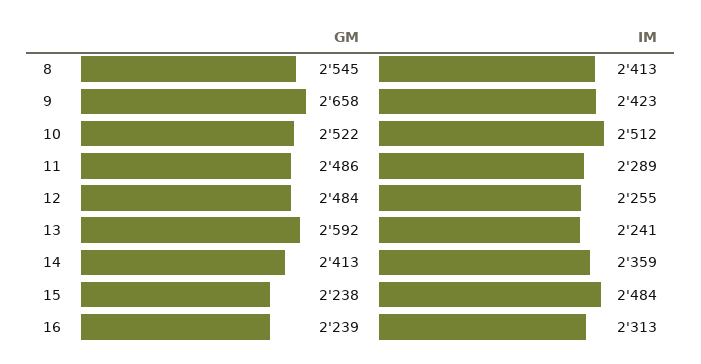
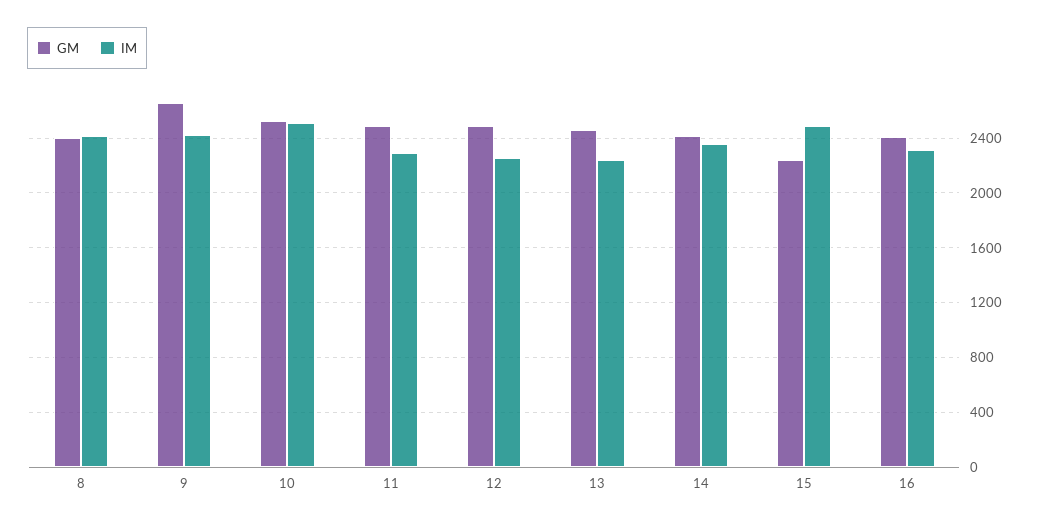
  {
    "GM": {
-     "8": 2545,
+     "8": 2400,
      "9": 2658,
      "10": 2522,
      "11": 2486,
      "12": 2484,
-     "13": 2592,
+     "13": 2450,
      "14": 2413,
      "15": 2238,
-     "16": 2239
+     "16": 2400
    },
    "IM": {
      "8": 2413,
      "9": 2423,
      "10": 2512,
      "11": 2289,
      "12": 2255,
      "13": 2241,
      "14": 2359,
      "15": 2484,
      "16": 2313
    }
  }

